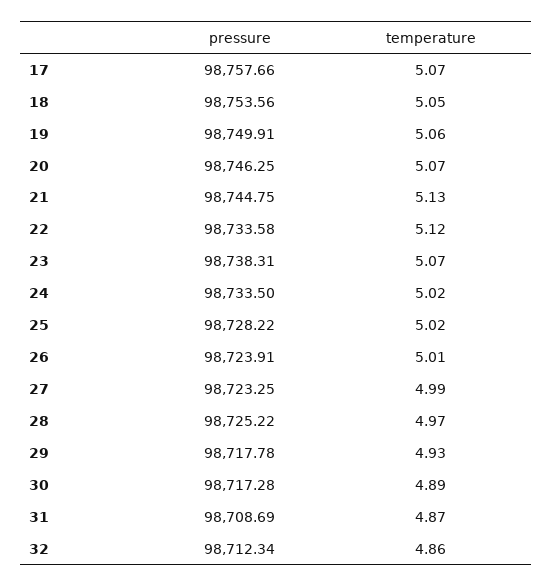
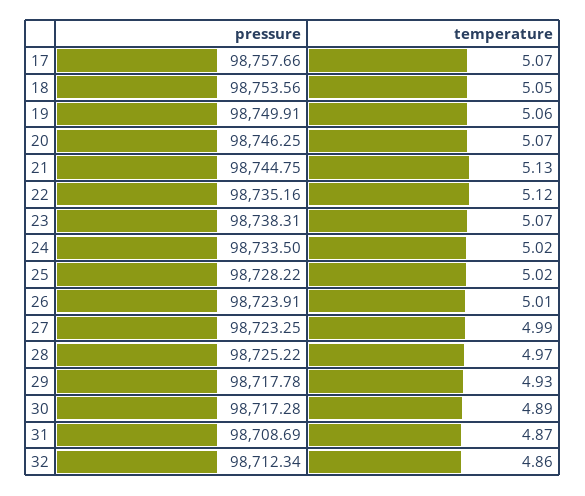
  {
    "pressure": {
      "17": 98757.66,
      "18": 98753.56,
      "19": 98749.91,
      "20": 98746.25,
      "21": 98744.75,
-     "22": 98733.58,
+     "22": 98735.16,
      "23": 98738.31,
      "24": 98733.5,
      "25": 98728.22,
      "26": 98723.91,
      "27": 98723.25,
      "28": 98725.22,
      "29": 98717.78,
      "30": 98717.28,
      "31": 98708.69,
      "32": 98712.34
    },
    "temperature": {
      "17": 5.07,
      "18": 5.05,
      "19": 5.06,
      "20": 5.07,
      "21": 5.13,
      "22": 5.12,
      "23": 5.07,
      "24": 5.02,
      "25": 5.02,
      "26": 5.01,
      "27": 4.99,
      "28": 4.97,
      "29": 4.93,
      "30": 4.89,
      "31": 4.87,
      "32": 4.86
    }
  }

